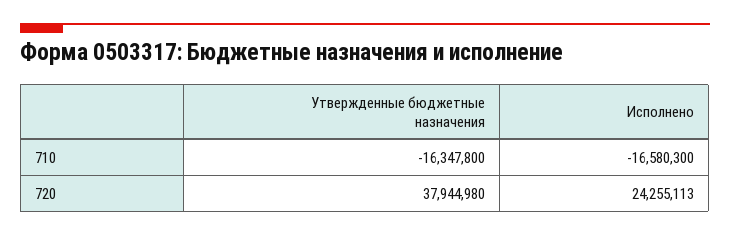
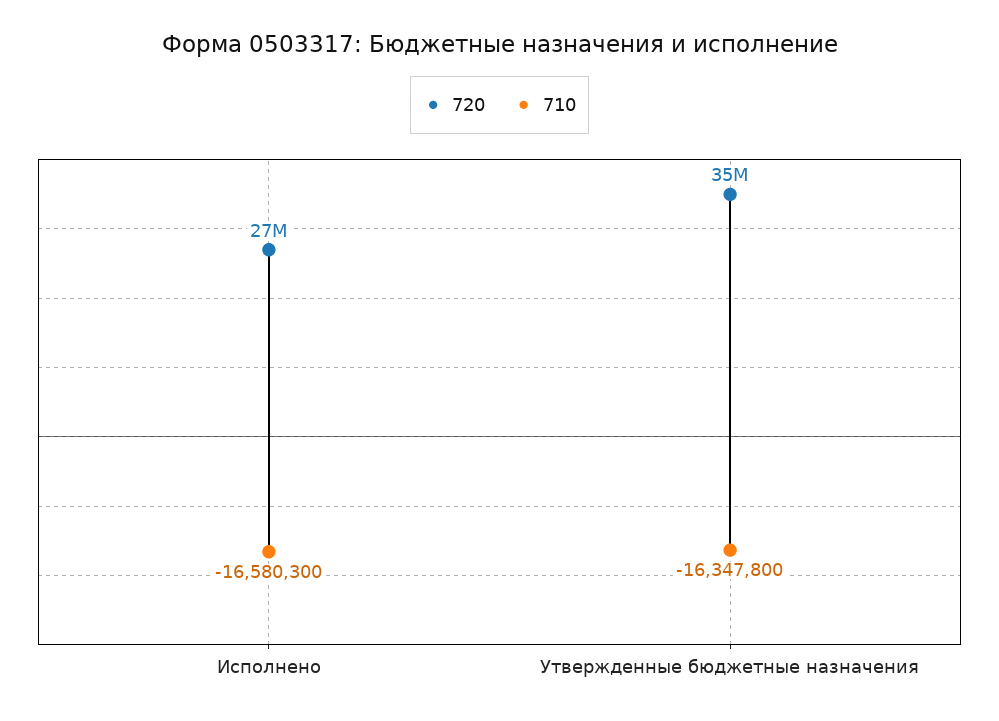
  {
    "710": {
      "Утвержденные бюджетные назначения": -16347800,
      "Исполнено": -16580300
    },
    "720": {
-     "Утвержденные бюджетные назначения": 37944980,
+     "Утвержденные бюджетные назначения": 35000000,
-     "Исполнено": 24255113
+     "Исполнено": 27000000
    }
  }

